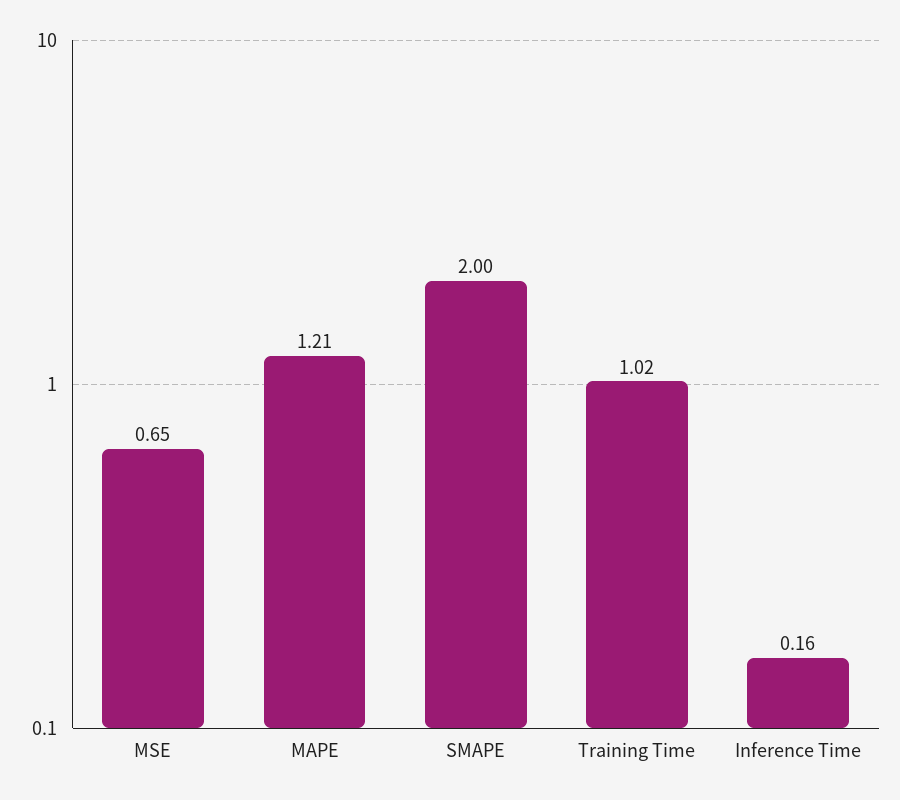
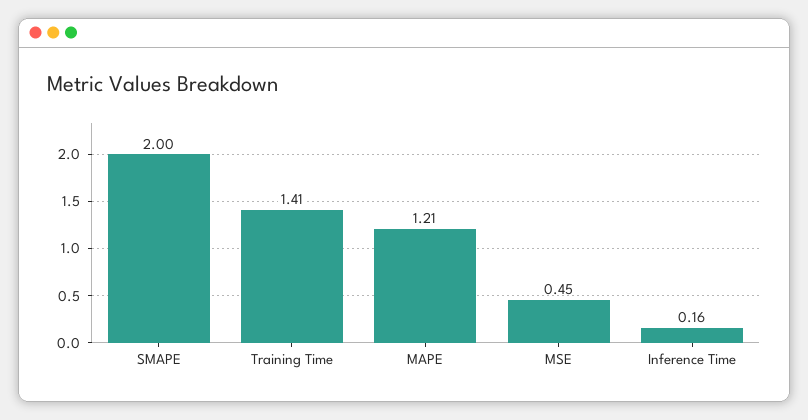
  {
-   "MSE": 0.65,
+   "MSE": 0.45,
    "MAPE": 1.21,
    "SMAPE": 2,
-   "Training Time": 1.02,
+   "Training Time": 1.41,
    "Inference Time": 0.16
  }

